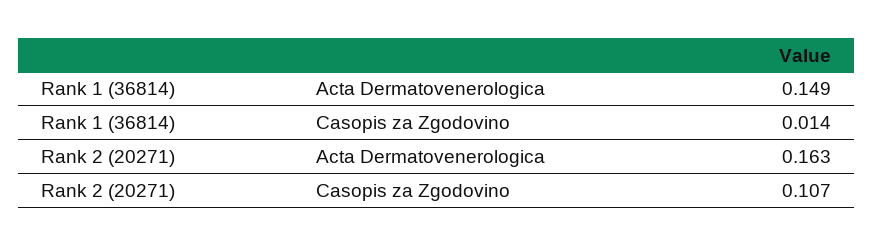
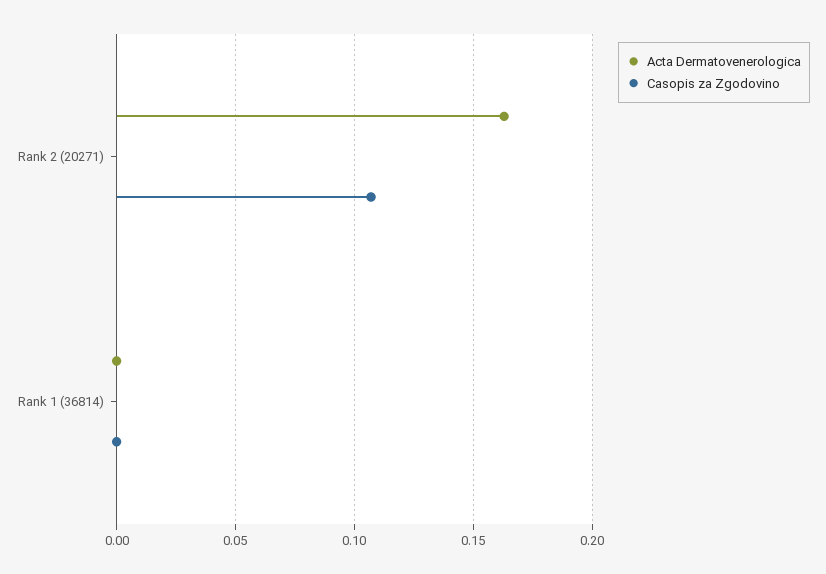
  {
    "Acta Dermatovenerologica": {
-     "Rank 1 (36814)": 0.149,
+     "Rank 1 (36814)": 0,
      "Rank 2 (20271)": 0.163
    },
    "Casopis za Zgodovino": {
-     "Rank 1 (36814)": 0.014,
+     "Rank 1 (36814)": 0,
      "Rank 2 (20271)": 0.107
    }
  }

